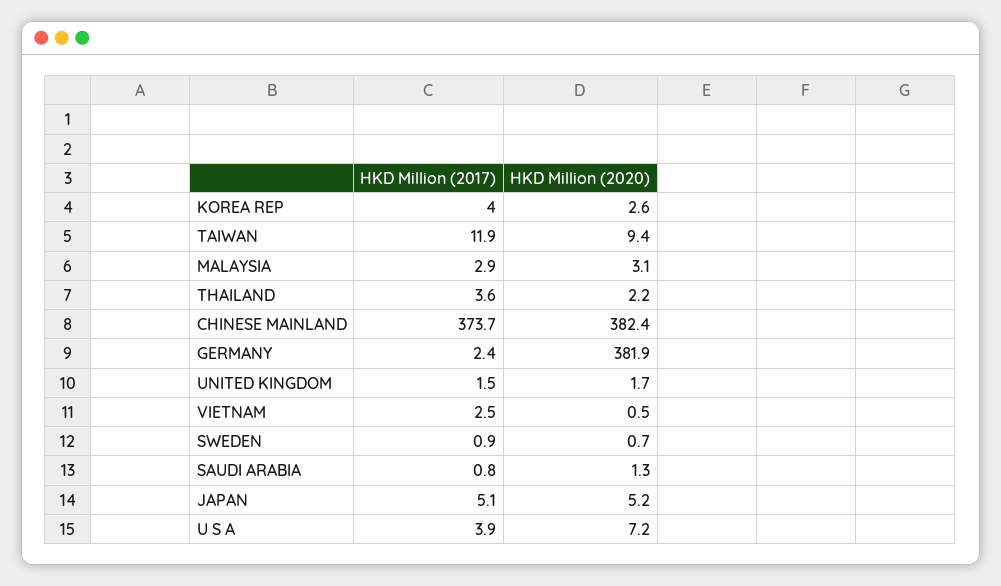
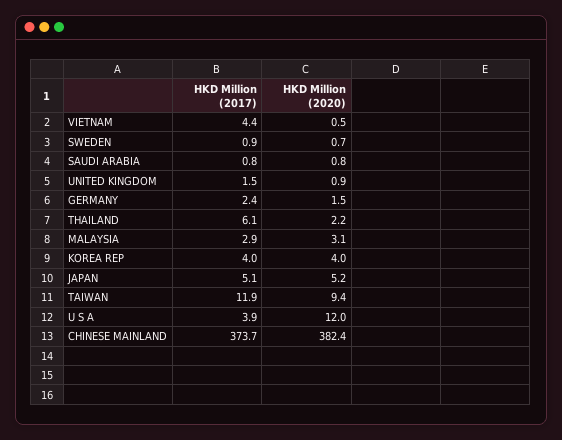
  {
    "HKD Million (2017)": {
      "KOREA REP": 4,
      "TAIWAN": 11.9,
      "MALAYSIA": 2.9,
-     "THAILAND": 3.6,
+     "THAILAND": 6.1,
      "CHINESE MAINLAND": 373.7,
      "GERMANY": 2.4,
      "UNITED KINGDOM": 1.5,
-     "VIETNAM": 2.5,
+     "VIETNAM": 4.4,
      "SWEDEN": 0.9,
      "SAUDI ARABIA": 0.8,
      "JAPAN": 5.1,
      "U S A": 3.9
    },
    "HKD Million (2020)": {
-     "KOREA REP": 2.6,
+     "KOREA REP": 4,
      "TAIWAN": 9.4,
      "MALAYSIA": 3.1,
      "THAILAND": 2.2,
      "CHINESE MAINLAND": 382.4,
-     "GERMANY": 381.9,
+     "GERMANY": 1.5,
-     "UNITED KINGDOM": 1.7,
+     "UNITED KINGDOM": 0.9,
      "VIETNAM": 0.5,
      "SWEDEN": 0.7,
-     "SAUDI ARABIA": 1.3,
+     "SAUDI ARABIA": 0.8,
      "JAPAN": 5.2,
-     "U S A": 7.2
+     "U S A": 12
    }
  }

